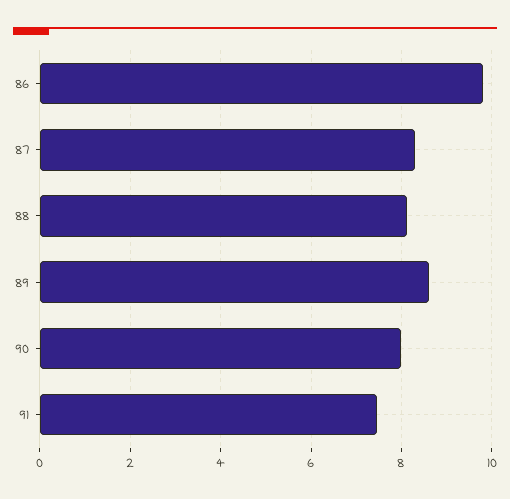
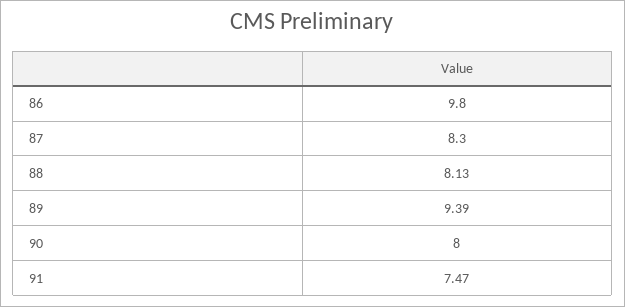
  {
    "86": 9.8,
    "87": 8.3,
    "88": 8.13,
-   "89": 8.6,
+   "89": 9.39,
    "90": 8,
    "91": 7.47
  }

